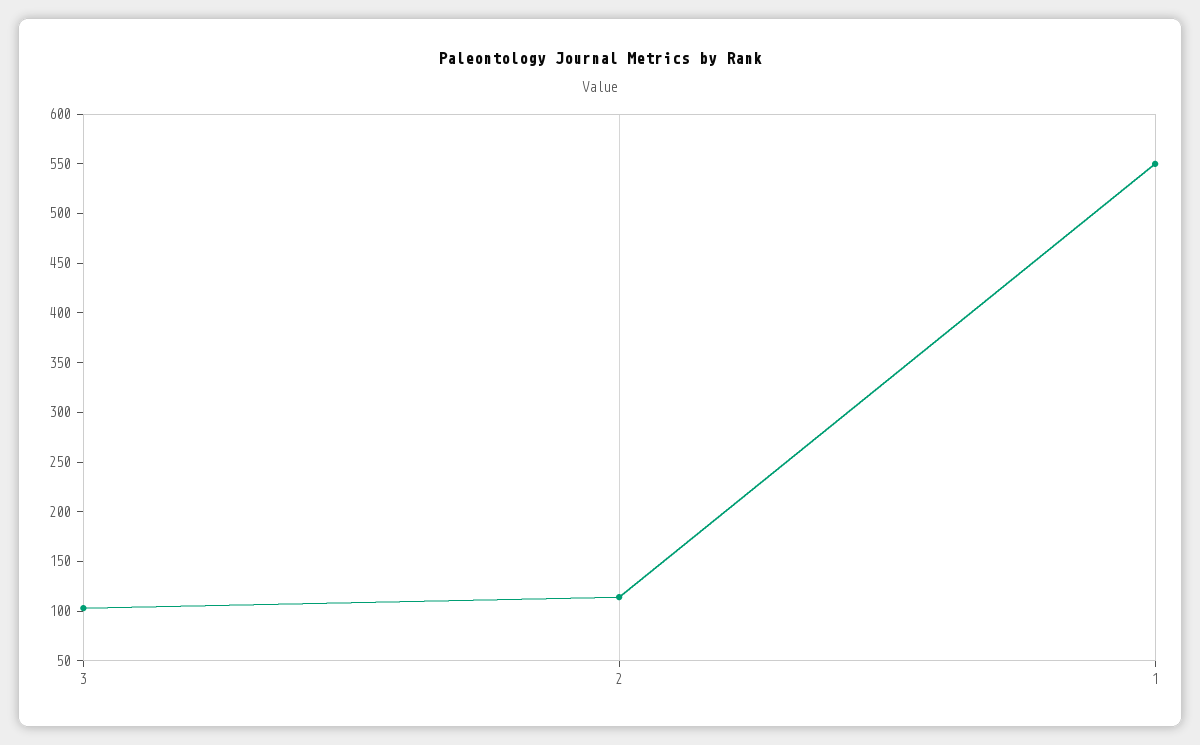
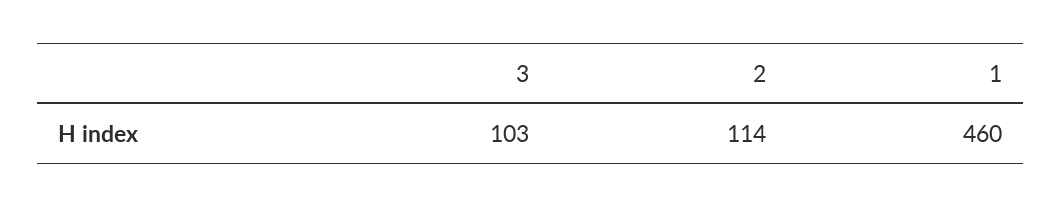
  {
    "3": 103,
    "2": 114,
-   "1": 550
+   "1": 460
  }

